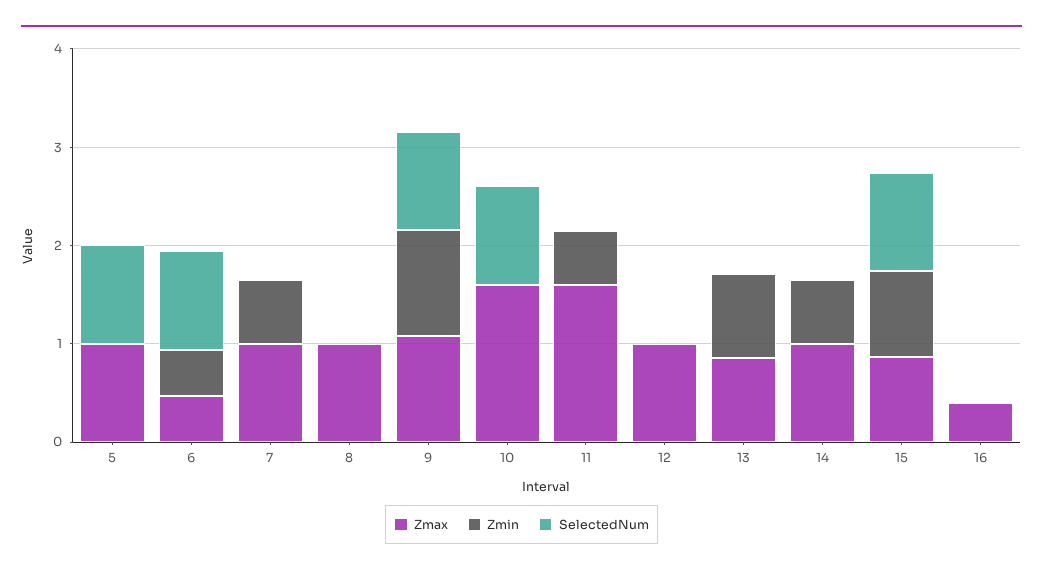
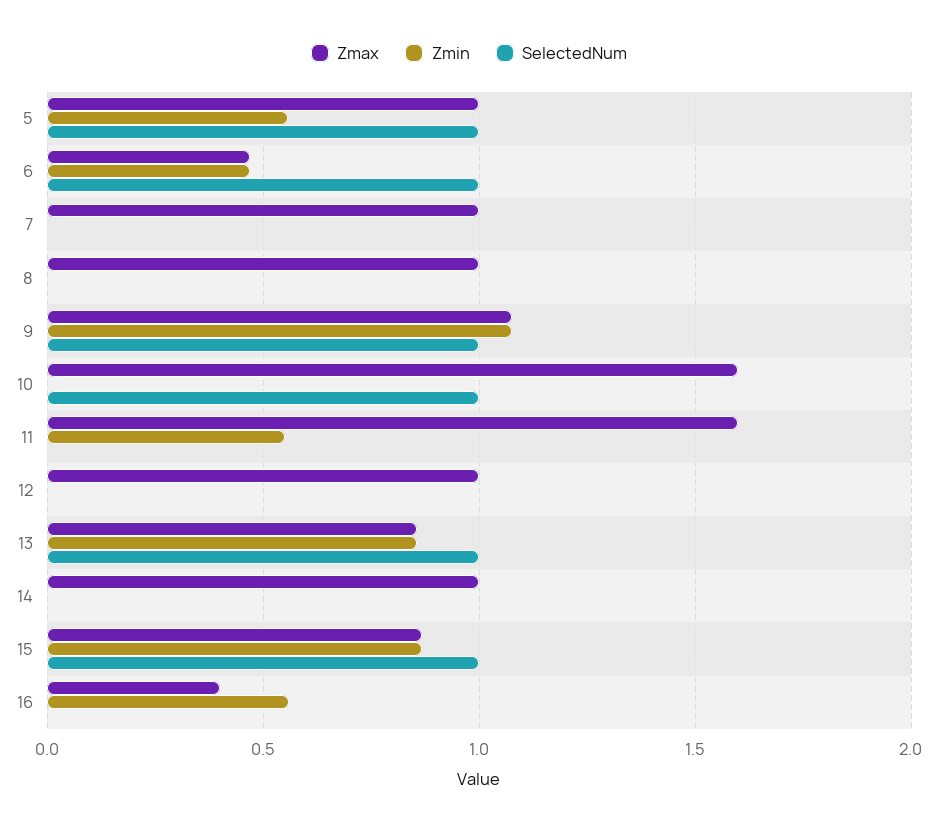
  {
    "Zmax": {
      "5": 1,
      "6": 0.45,
      "7": 1,
      "8": 1,
      "9": 1.1,
      "10": 1.6,
      "11": 1.6,
      "12": 1,
      "13": 0.85,
      "14": 1,
      "15": 0.85,
      "16": 0.4
    },
    "Zmin": {
-     "5": 0,
+     "5": 0.55,
      "6": 0.45,
-     "7": 0.6,
+     "7": 0,
      "8": 0,
      "9": 1.1,
      "10": 0,
      "11": 0.55,
      "12": 0,
      "13": 0.85,
-     "14": 0.6,
+     "14": 0,
      "15": 0.85,
-     "16": 0
+     "16": 0.55
    },
    "SelectedNum": {
      "5": 1,
      "6": 1,
      "7": 0,
      "8": 0,
      "9": 1,
      "10": 1,
      "11": 0,
      "12": 0,
-     "13": 0,
+     "13": 1,
      "14": 0,
      "15": 1,
      "16": 0
    }
  }

